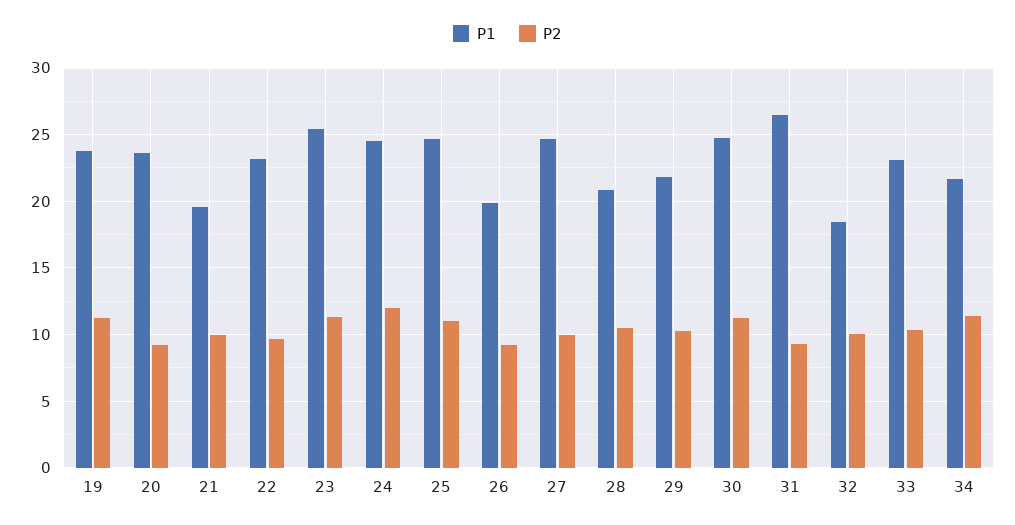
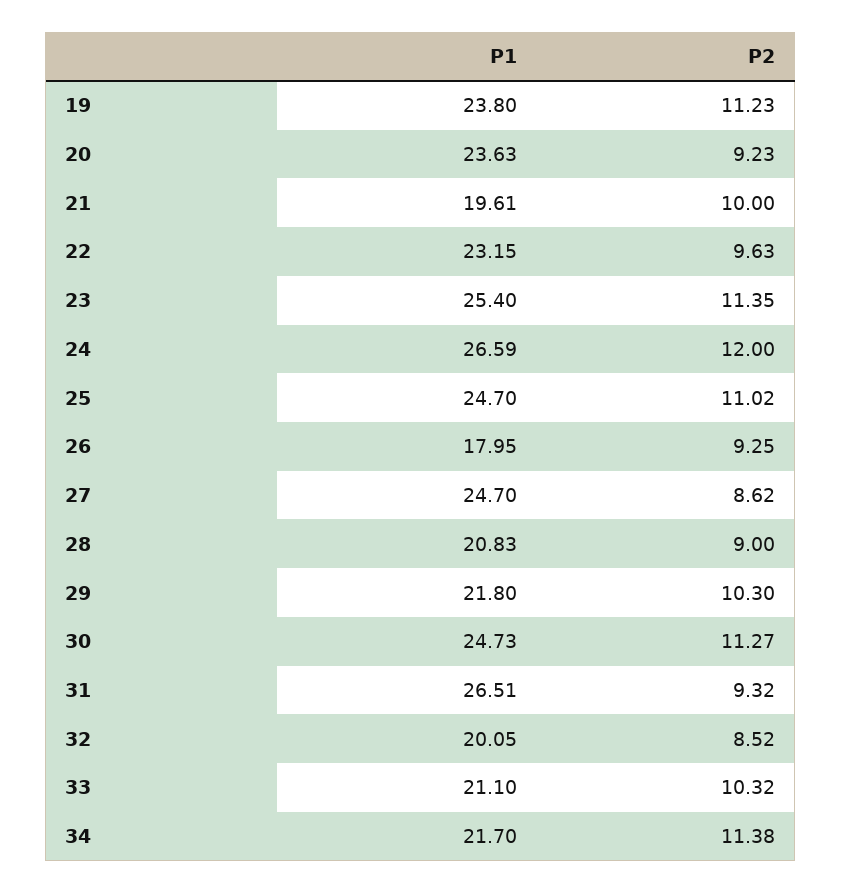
  {
    "P1": {
      "19": 23.8,
      "20": 23.63,
      "21": 19.61,
      "22": 23.15,
      "23": 25.4,
-     "24": 24.5,
+     "24": 26.59,
      "25": 24.7,
-     "26": 20,
+     "26": 17.95,
      "27": 24.7,
      "28": 20.83,
      "29": 21.8,
      "30": 24.73,
      "31": 26.51,
-     "32": 18.5,
+     "32": 20.05,
-     "33": 23,
+     "33": 21.1,
      "34": 21.7
    },
    "P2": {
      "19": 11.23,
      "20": 9.23,
      "21": 10,
      "22": 9.63,
      "23": 11.35,
      "24": 12,
      "25": 11.02,
      "26": 9.25,
-     "27": 10,
+     "27": 8.62,
-     "28": 10.5,
+     "28": 9,
      "29": 10.3,
      "30": 11.27,
      "31": 9.32,
-     "32": 10,
+     "32": 8.52,
      "33": 10.32,
      "34": 11.38
    }
  }

